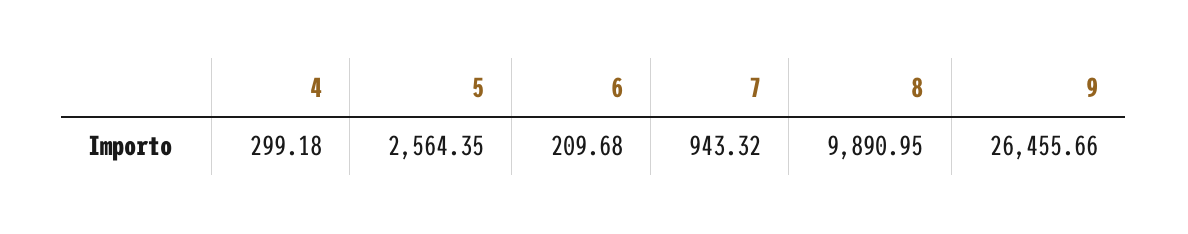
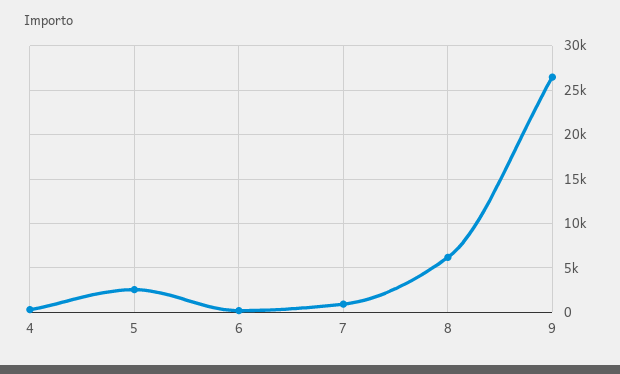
  {
    "4": 299.18,
    "5": 2564.35,
    "6": 209.68,
    "7": 943.32,
-   "8": 9890.95,
+   "8": 6000,
    "9": 26455.66
  }

